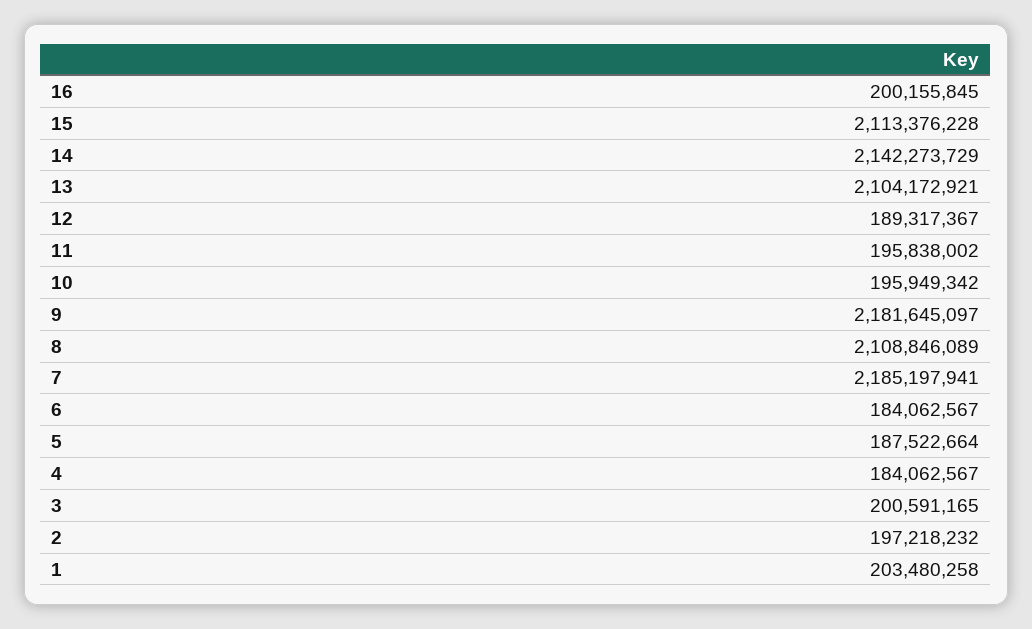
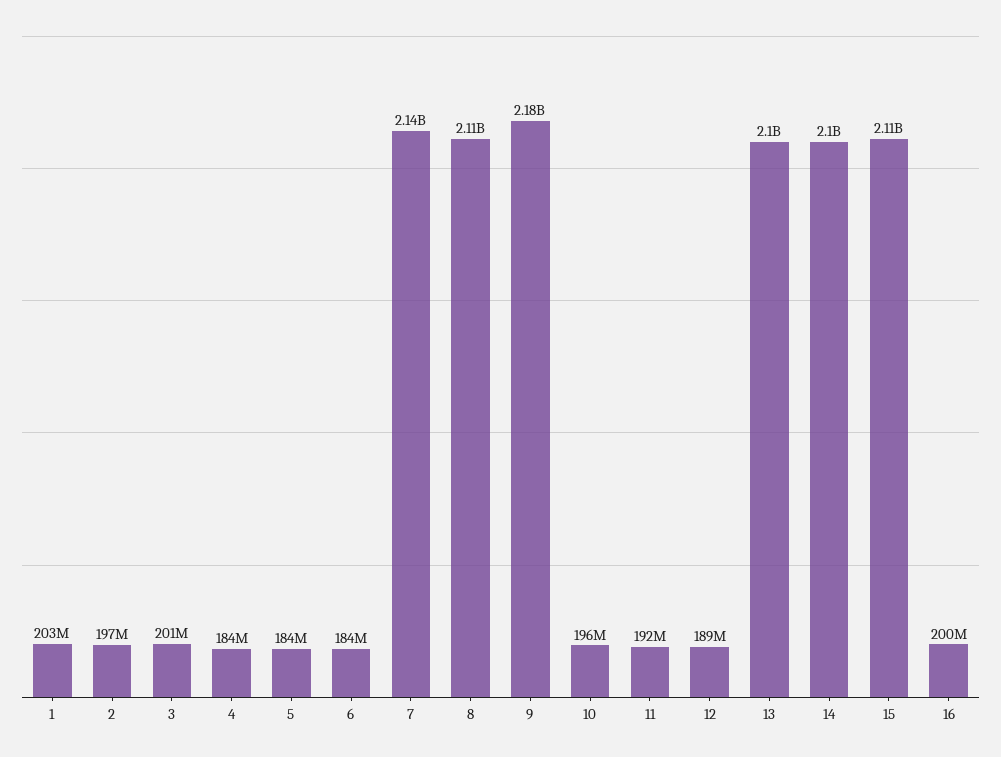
  {
    "16": 200155845,
    "15": 2113376228,
-   "14": 2142273729,
+   "14": 2100000000,
    "13": 2104172921,
    "12": 189317367,
-   "11": 195838002,
+   "11": 192000000,
    "10": 195949342,
    "9": 2181645097,
    "8": 2108846089,
-   "7": 2185197941,
+   "7": 2140000000,
    "6": 184062567,
-   "5": 187522664,
+   "5": 184000000,
    "4": 184062567,
    "3": 200591165,
    "2": 197218232,
    "1": 203480258
  }

